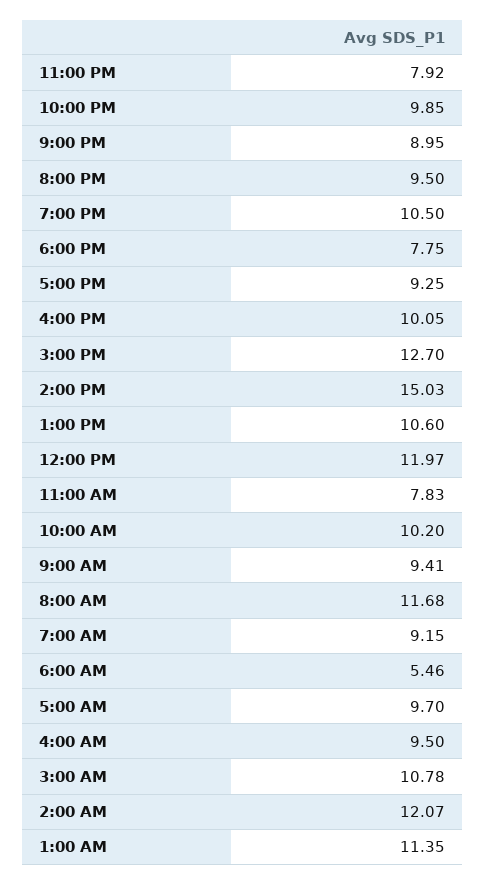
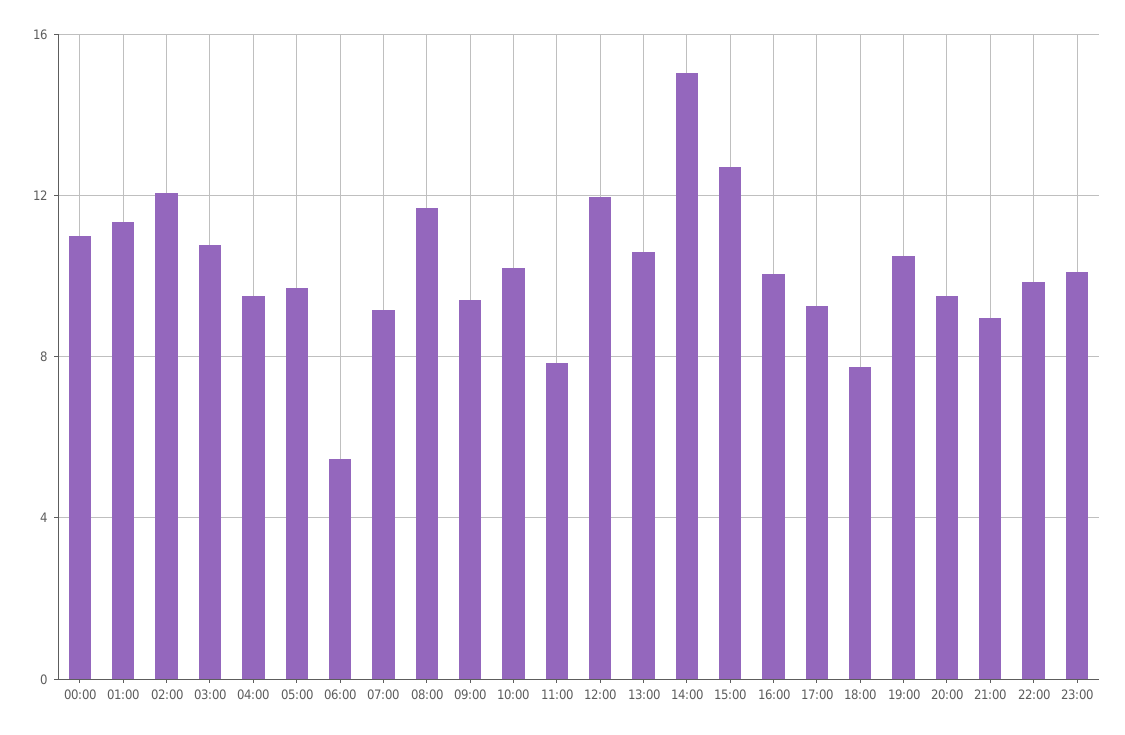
  {
-   "11:00 PM": 7.92,
+   "11:00 PM": 10,
    "10:00 PM": 9.85,
    "9:00 PM": 8.95,
    "8:00 PM": 9.5,
    "7:00 PM": 10.5,
    "6:00 PM": 7.75,
    "5:00 PM": 9.25,
    "4:00 PM": 10.05,
    "3:00 PM": 12.7,
    "2:00 PM": 15.03,
    "1:00 PM": 10.6,
    "12:00 PM": 11.97,
    "11:00 AM": 7.83,
    "10:00 AM": 10.2,
    "9:00 AM": 9.41,
    "8:00 AM": 11.68,
    "7:00 AM": 9.15,
    "6:00 AM": 5.46,
    "5:00 AM": 9.7,
    "4:00 AM": 9.5,
    "3:00 AM": 10.78,
    "2:00 AM": 12.07,
-   "1:00 AM": 11.35
+   "1:00 AM": 11.35,
+   "00:00": 11
  }

